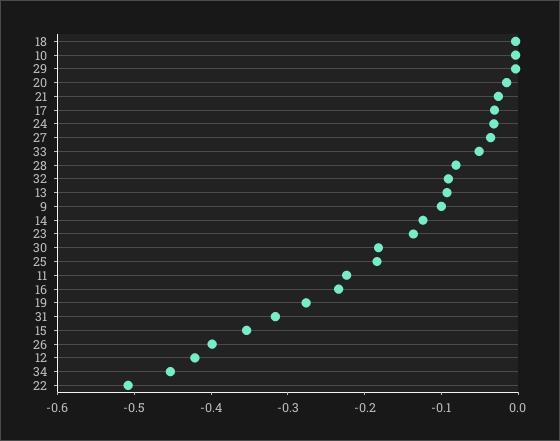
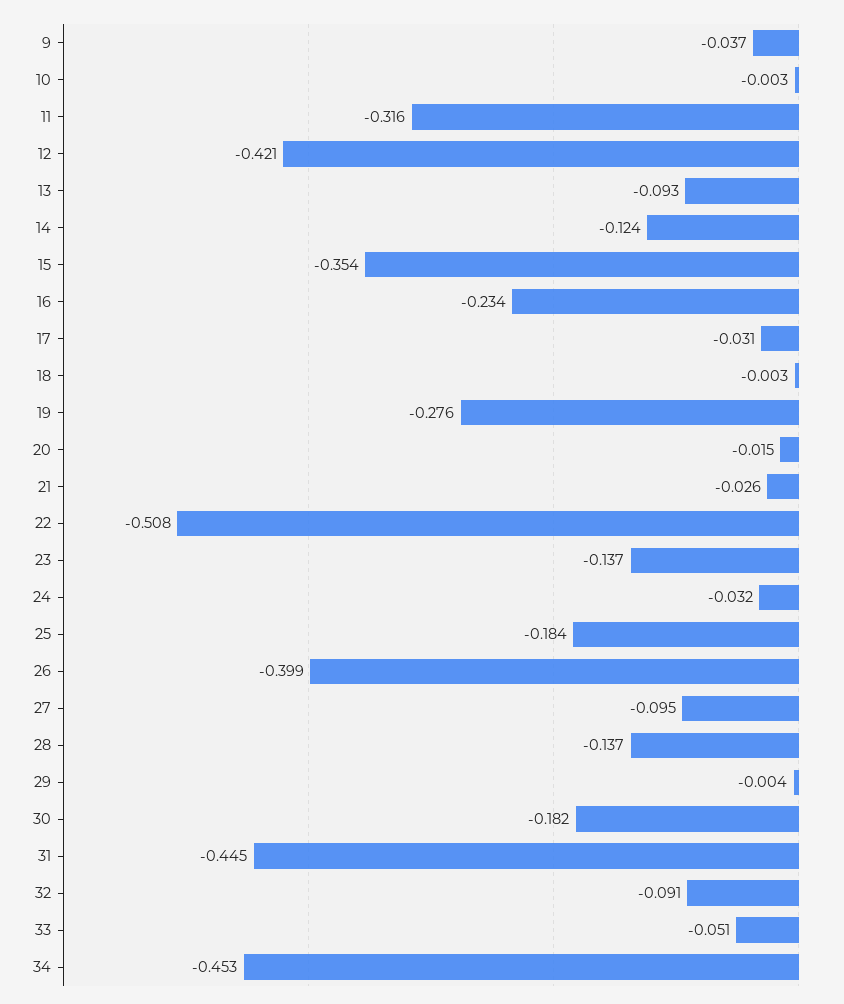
  {
    "18": -0.003,
    "10": -0.003,
    "29": -0.004,
    "20": -0.015,
    "21": -0.026,
    "17": -0.031,
    "24": -0.032,
-   "27": -0.04,
+   "27": -0.095,
    "33": -0.051,
-   "28": -0.08,
+   "28": -0.137,
    "32": -0.091,
    "13": -0.093,
-   "9": -0.1,
+   "9": -0.037,
    "14": -0.124,
    "23": -0.137,
    "30": -0.182,
    "25": -0.184,
-   "11": -0.22,
+   "11": -0.316,
    "16": -0.234,
    "19": -0.276,
-   "31": -0.32,
+   "31": -0.445,
    "15": -0.354,
    "26": -0.399,
    "12": -0.421,
    "34": -0.453,
    "22": -0.508
  }

